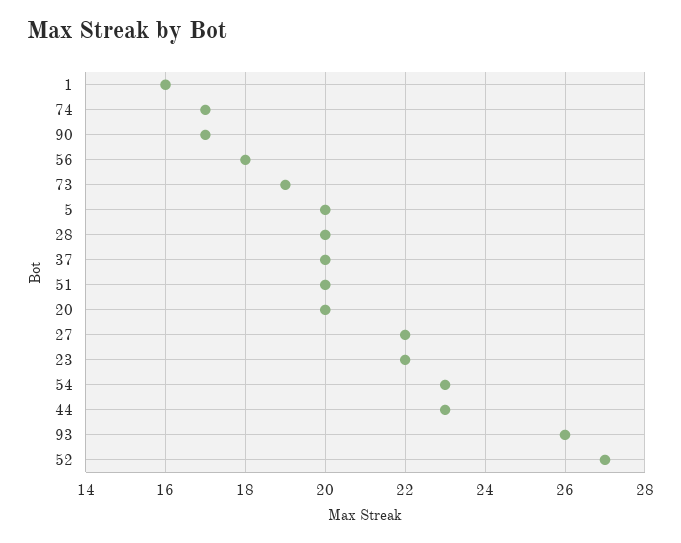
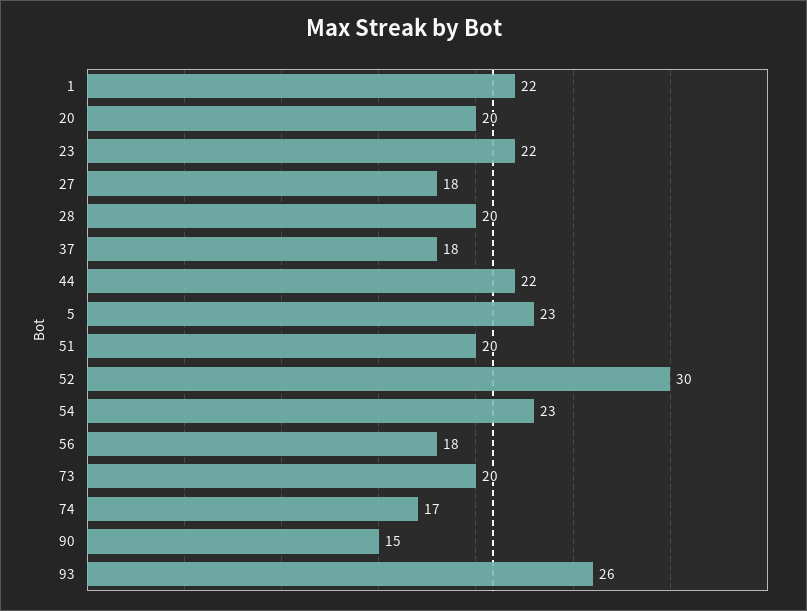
  {
-   "1": 16,
+   "1": 22,
    "74": 17,
-   "90": 17,
+   "90": 15,
    "56": 18,
-   "73": 19,
+   "73": 20,
-   "5": 20,
+   "5": 23,
    "28": 20,
-   "37": 20,
+   "37": 18,
    "51": 20,
    "20": 20,
-   "27": 22,
+   "27": 18,
    "23": 22,
    "54": 23,
-   "44": 23,
+   "44": 22,
    "93": 26,
-   "52": 27
+   "52": 30
  }

